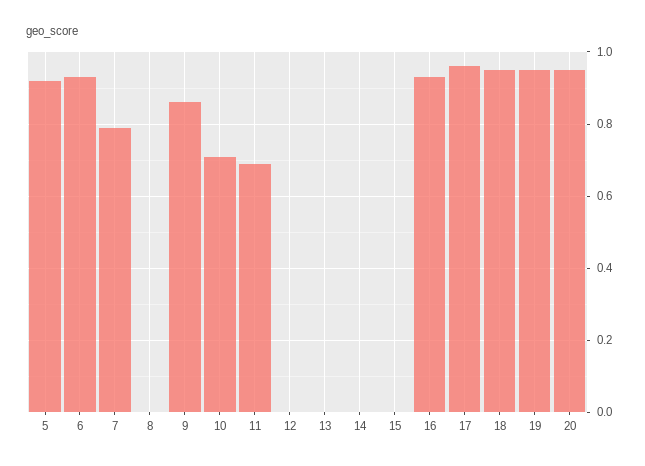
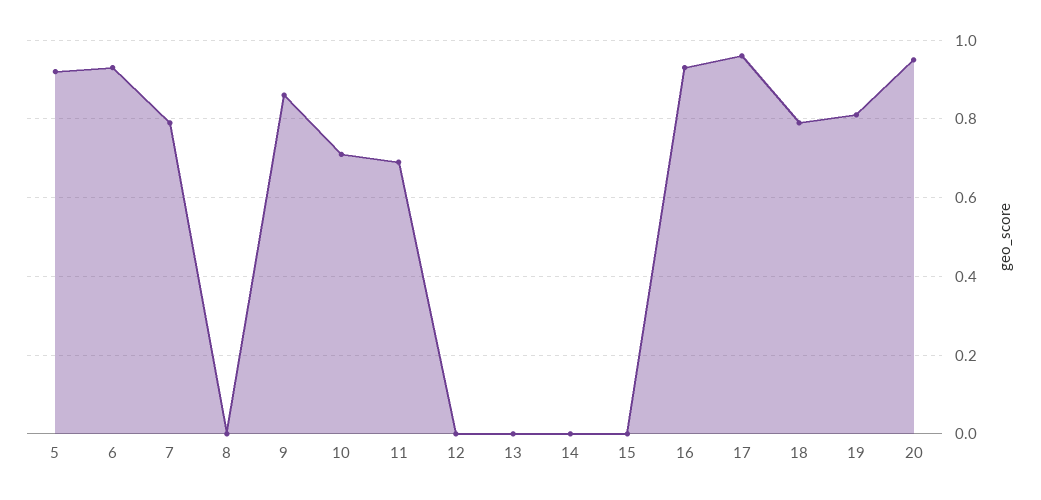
  {
    "5": 0.9,
    "6": 0.95,
    "7": 0.8,
    "8": 0,
    "9": 0.85,
    "10": 0.7,
    "11": 0.7,
    "12": 0,
    "13": 0,
    "14": 0,
    "15": 0,
    "16": 0.95,
    "17": 0.95,
-   "18": 0.95,
+   "18": 0.8,
-   "19": 0.95,
+   "19": 0.8,
    "20": 0.95
  }

